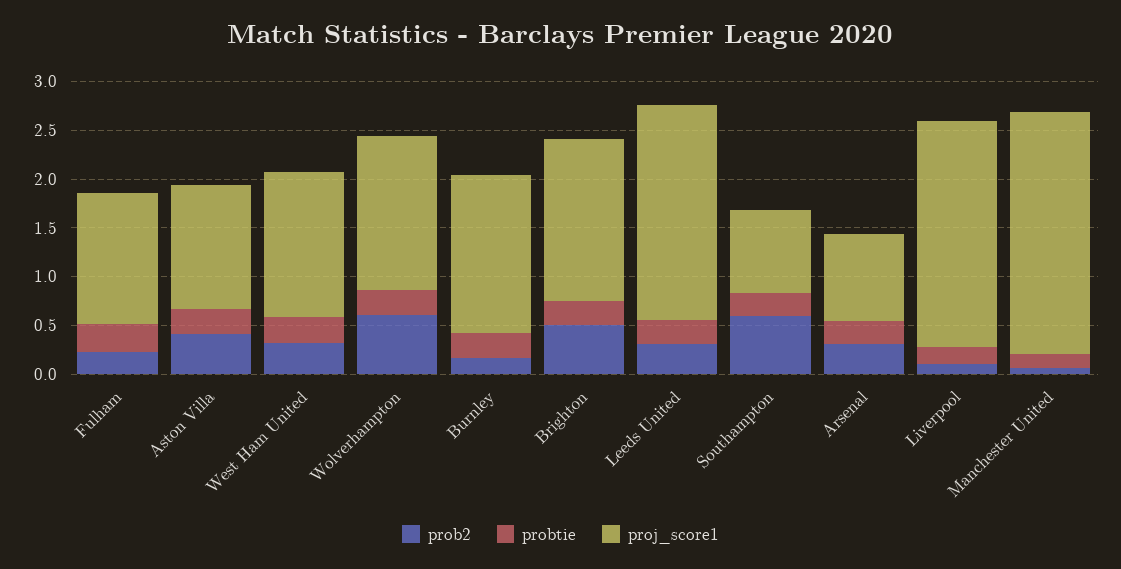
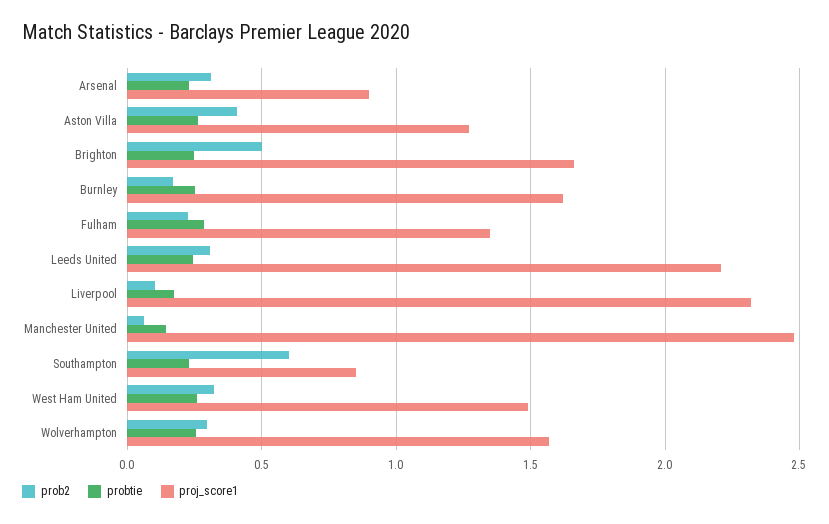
  {
    "prob2": {
      "Fulham": 0.2,
      "Aston Villa": 0.4,
      "West Ham United": 0.3,
-     "Wolverhampton": 0.6,
+     "Wolverhampton": 0.3,
      "Burnley": 0.15,
      "Brighton": 0.5,
      "Leeds United": 0.3,
      "Southampton": 0.6,
      "Arsenal": 0.3,
      "Liverpool": 0.1,
      "Manchester United": 0.05
    },
    "probtie": {
      "Fulham": 0.3,
      "Aston Villa": 0.25,
      "West Ham United": 0.25,
      "Wolverhampton": 0.25,
      "Burnley": 0.25,
      "Brighton": 0.25,
      "Leeds United": 0.25,
      "Southampton": 0.25,
      "Arsenal": 0.25,
      "Liverpool": 0.15,
      "Manchester United": 0.15
    },
    "proj_score1": {
      "Fulham": 1.35,
      "Aston Villa": 1.25,
      "West Ham United": 1.5,
      "Wolverhampton": 1.55,
      "Burnley": 1.6,
      "Brighton": 1.65,
      "Leeds United": 2.2,
      "Southampton": 0.85,
      "Arsenal": 0.9,
      "Liverpool": 2.3,
      "Manchester United": 2.5
    }
  }

